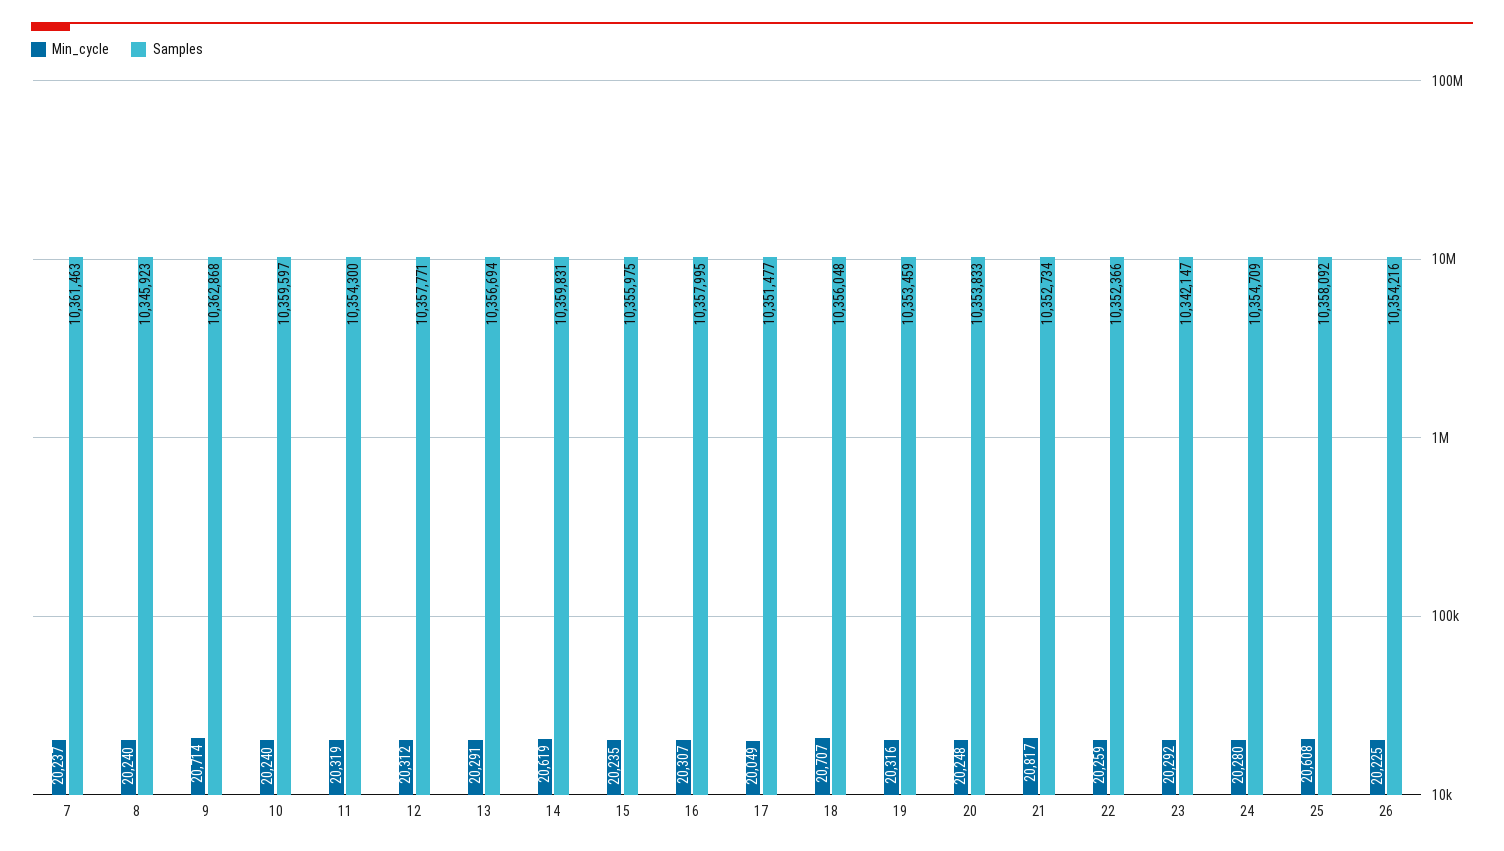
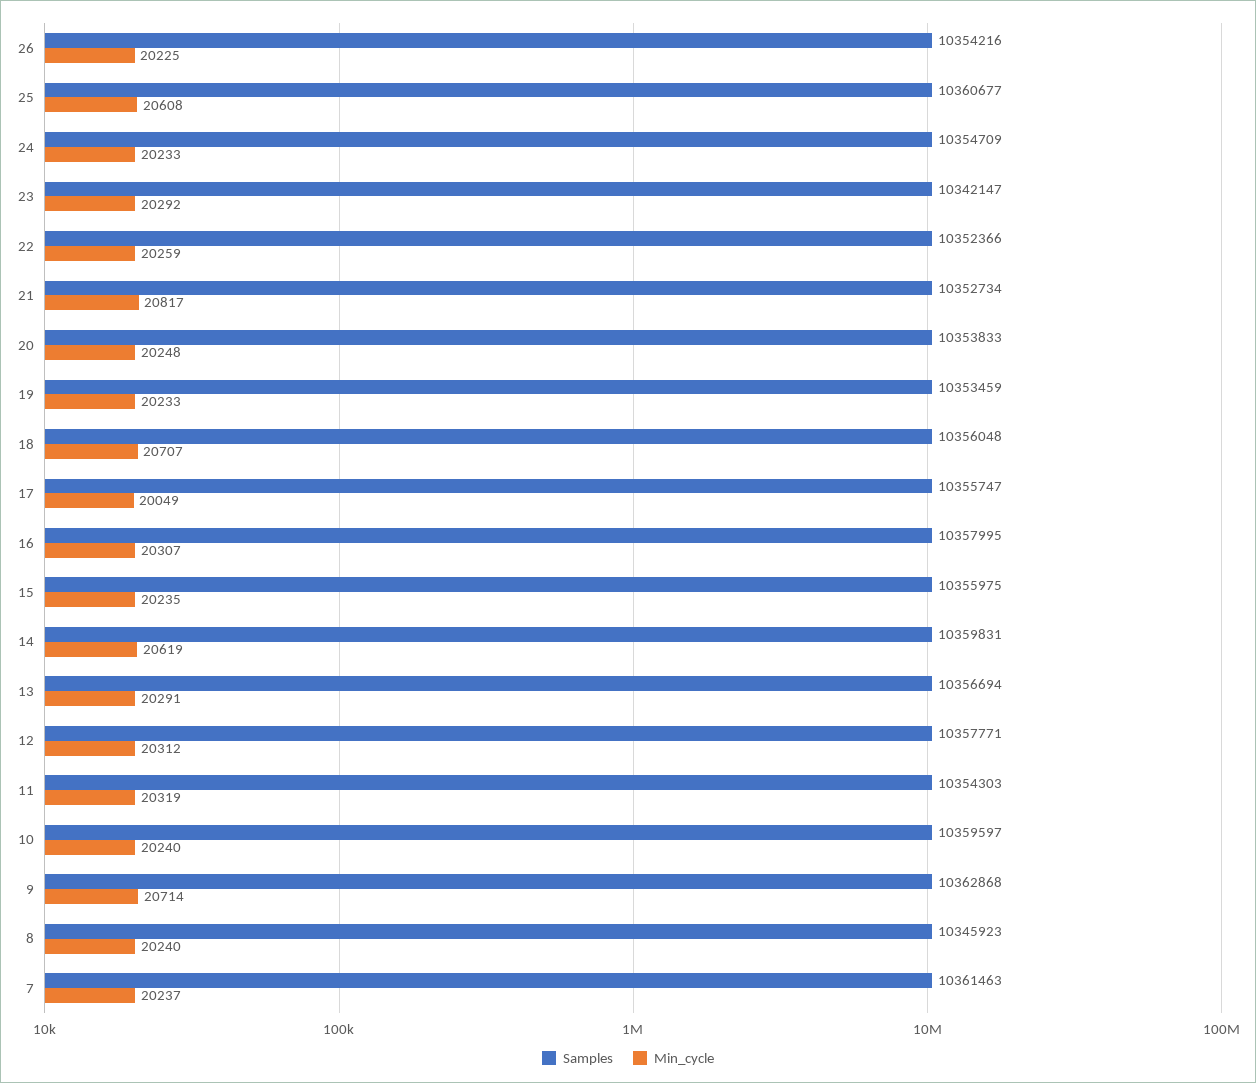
  {
    "Min_cycle": {
      "7": 20237,
      "8": 20240,
      "9": 20714,
      "10": 20240,
      "11": 20319,
      "12": 20312,
      "13": 20291,
      "14": 20619,
      "15": 20235,
      "16": 20307,
      "17": 20049,
      "18": 20707,
-     "19": 20316,
+     "19": 20233,
      "20": 20248,
      "21": 20817,
      "22": 20259,
      "23": 20292,
-     "24": 20280,
+     "24": 20233,
      "25": 20608,
      "26": 20225
    },
    "Samples": {
      "7": 10361463,
      "8": 10345923,
      "9": 10362868,
      "10": 10359597,
-     "11": 10354300,
+     "11": 10354303,
      "12": 10357771,
      "13": 10356694,
      "14": 10359831,
      "15": 10355975,
      "16": 10357995,
-     "17": 10351477,
+     "17": 10355747,
      "18": 10356048,
      "19": 10353459,
      "20": 10353833,
      "21": 10352734,
      "22": 10352366,
      "23": 10342147,
      "24": 10354709,
-     "25": 10358092,
+     "25": 10360677,
      "26": 10354216
    }
  }

